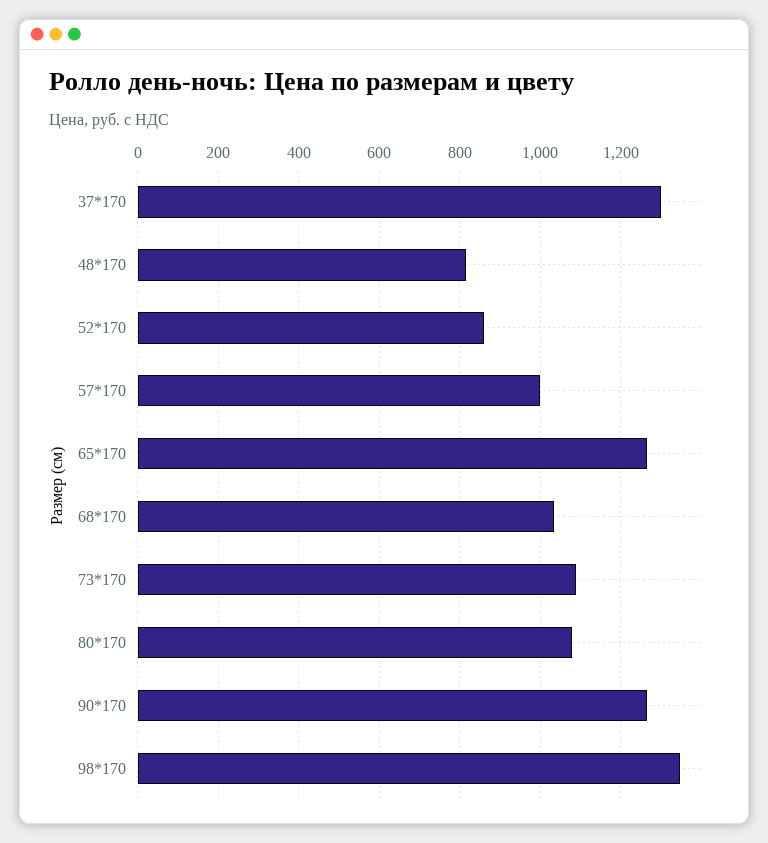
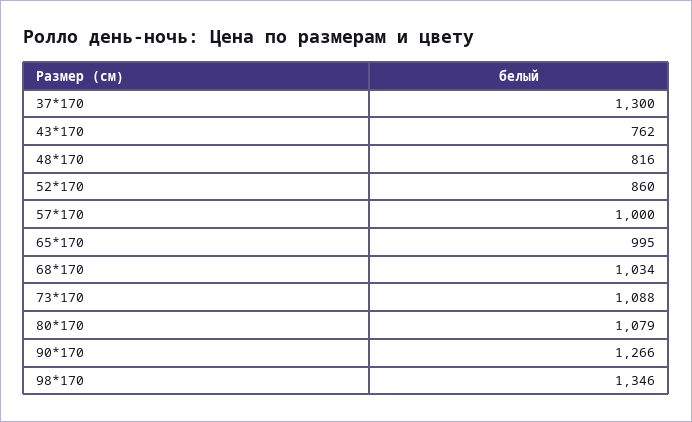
  {
    "37*170": 1300,
    "48*170": 816,
    "52*170": 860,
    "57*170": 1000,
-   "65*170": 1260,
+   "65*170": 995,
    "68*170": 1034,
    "73*170": 1088,
    "80*170": 1079,
    "90*170": 1266,
-   "98*170": 1346
+   "98*170": 1346,
+   "43*170": 762
  }

